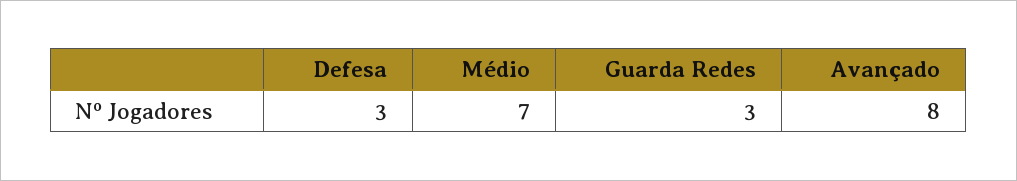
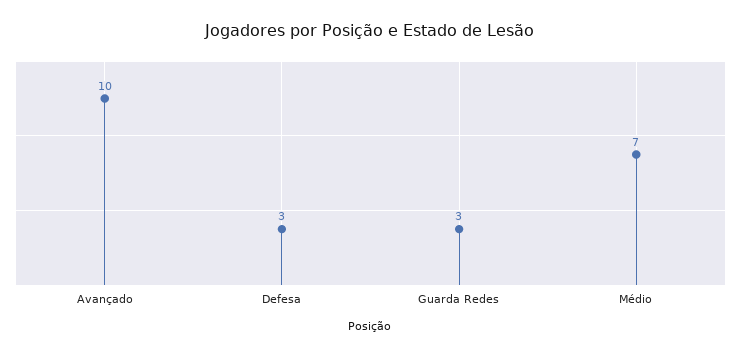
  {
    "Defesa": 3,
    "Médio": 7,
    "Guarda Redes": 3,
-   "Avançado": 8
+   "Avançado": 10
  }

